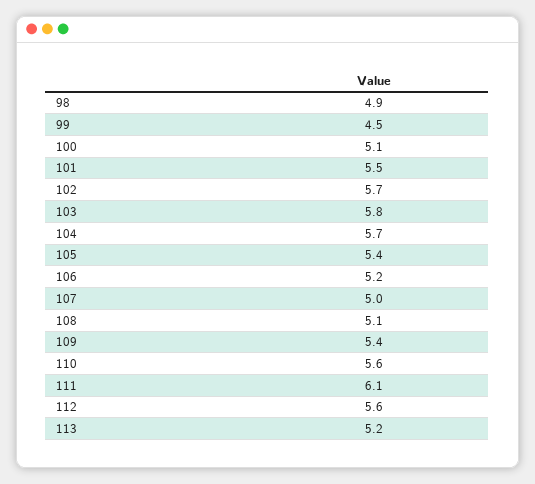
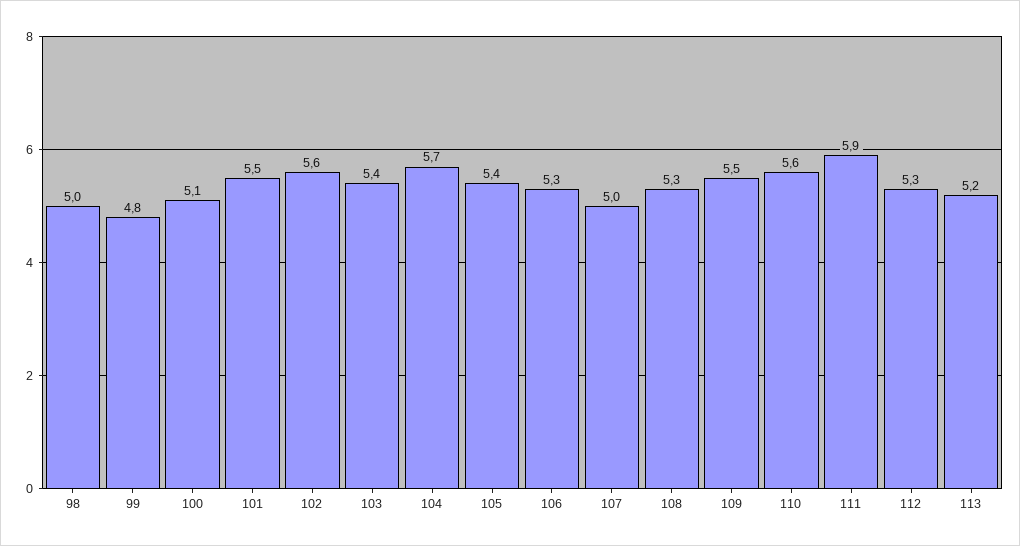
  {
-   "98": 4.9,
+   "98": 5,
-   "99": 4.5,
+   "99": 4.8,
    "100": 5.1,
    "101": 5.5,
-   "102": 5.7,
+   "102": 5.6,
-   "103": 5.8,
+   "103": 5.4,
    "104": 5.7,
    "105": 5.4,
-   "106": 5.2,
+   "106": 5.3,
    "107": 5,
-   "108": 5.1,
+   "108": 5.3,
-   "109": 5.4,
+   "109": 5.5,
    "110": 5.6,
-   "111": 6.1,
+   "111": 5.9,
-   "112": 5.6,
+   "112": 5.3,
    "113": 5.2
  }

